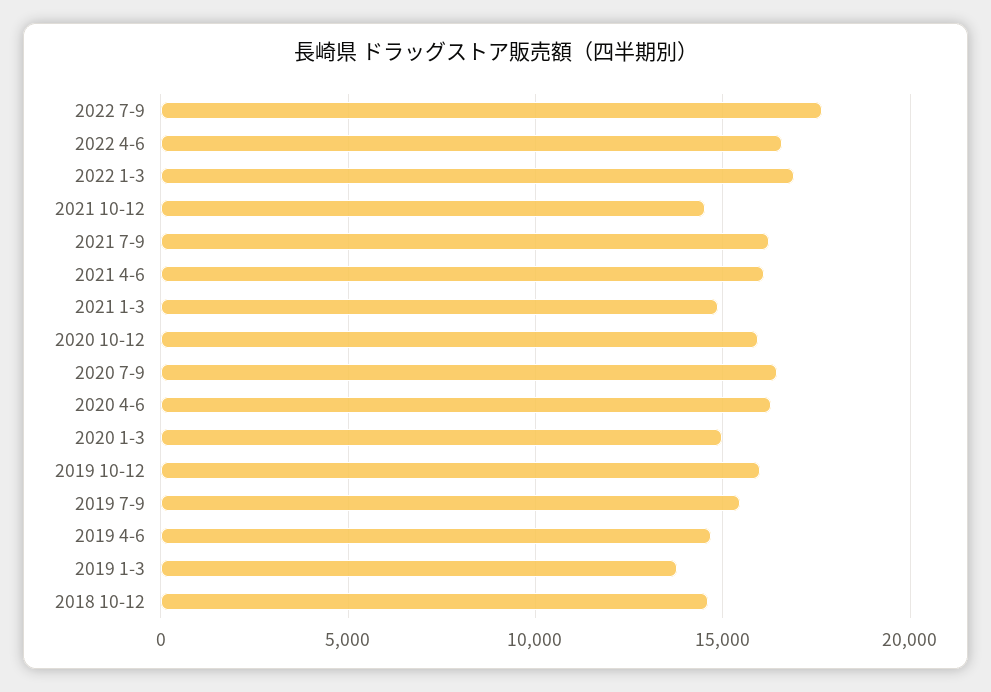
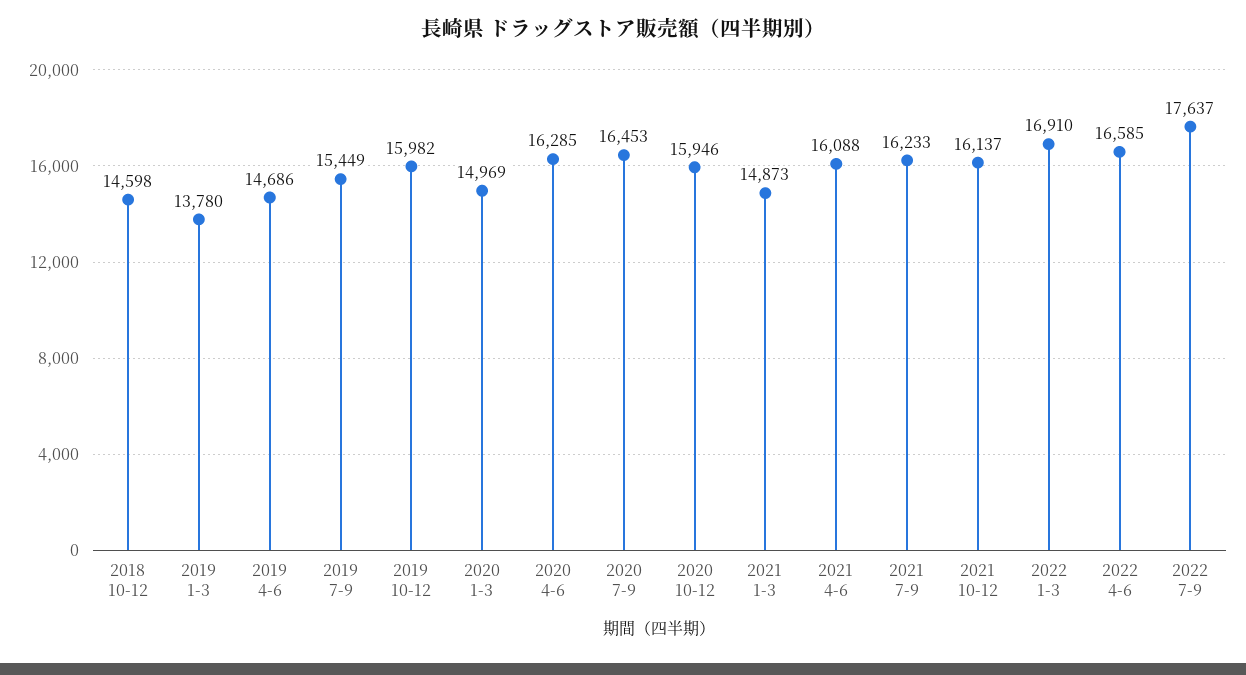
  {
    "2022 7-9": 17637,
    "2022 4-6": 16585,
    "2022 1-3": 16910,
-   "2021 10-12": 14500,
+   "2021 10-12": 16137,
    "2021 7-9": 16233,
    "2021 4-6": 16088,
    "2021 1-3": 14873,
    "2020 10-12": 15946,
    "2020 7-9": 16453,
    "2020 4-6": 16285,
    "2020 1-3": 14969,
    "2019 10-12": 15982,
    "2019 7-9": 15449,
    "2019 4-6": 14686,
    "2019 1-3": 13780,
    "2018 10-12": 14598
  }

